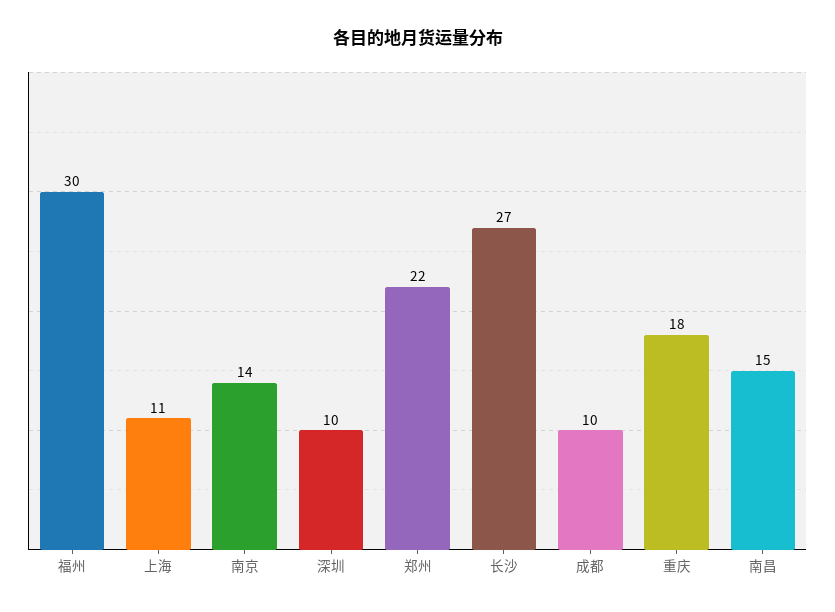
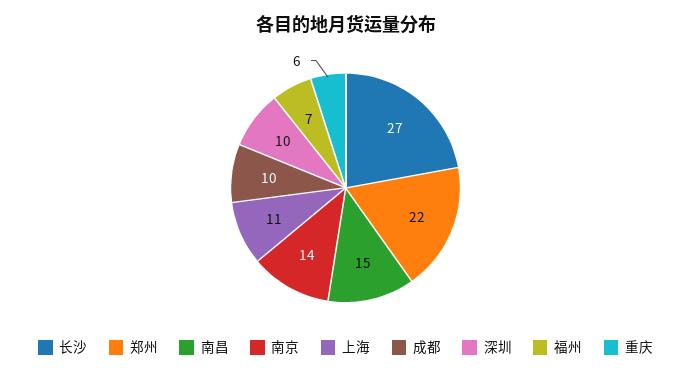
  {
-   "福州": 30,
+   "福州": 7,
    "上海": 11,
    "南京": 14,
    "深圳": 10,
    "郑州": 22,
    "长沙": 27,
    "成都": 10,
-   "重庆": 18,
+   "重庆": 6,
    "南昌": 15
  }

